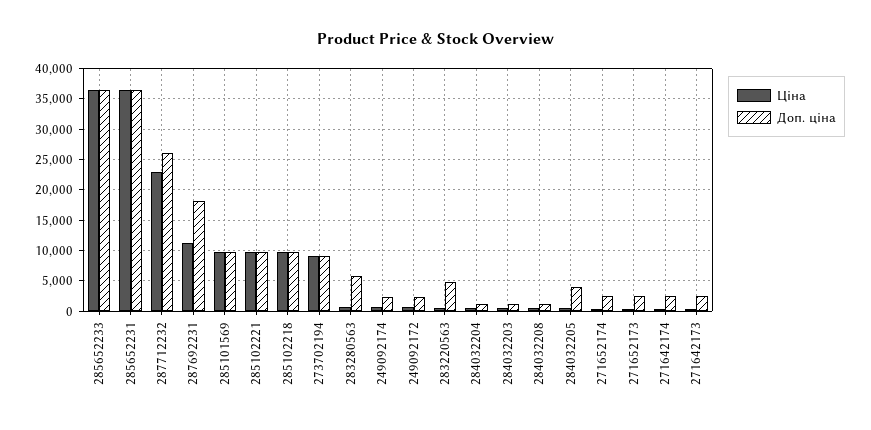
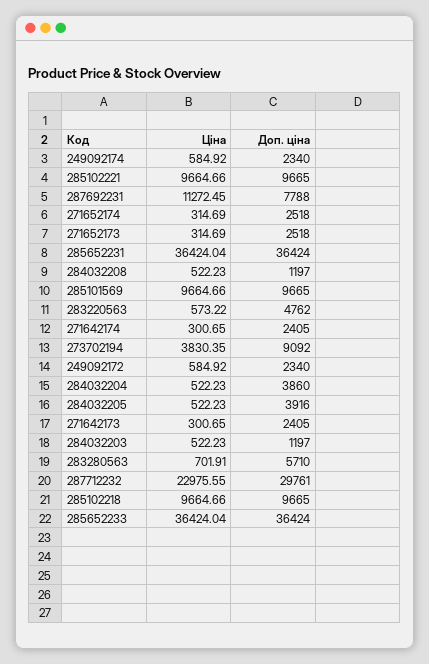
  {
    "Ціна": {
      "285652233": 36424.04,
      "285652231": 36424.04,
      "287712232": 22975.55,
      "287692231": 11272.45,
      "285101569": 9664.66,
      "285102221": 9664.66,
      "285102218": 9664.66,
-     "273702194": 9000,
+     "273702194": 3830.35,
      "283280563": 701.91,
      "249092174": 584.92,
      "249092172": 584.92,
      "283220563": 573.22,
      "284032204": 522.23,
      "284032203": 522.23,
      "284032208": 522.23,
      "284032205": 522.23,
      "271652174": 314.69,
      "271652173": 314.69,
      "271642174": 300.65,
      "271642173": 300.65
    },
    "Доп. ціна": {
      "285652233": 36424,
      "285652231": 36424,
-     "287712232": 26000,
+     "287712232": 29761,
-     "287692231": 18000,
+     "287692231": 7788,
      "285101569": 9665,
      "285102221": 9665,
      "285102218": 9665,
      "273702194": 9092,
      "283280563": 5710,
      "249092174": 2340,
      "249092172": 2340,
      "283220563": 4762,
-     "284032204": 1000,
+     "284032204": 3860,
      "284032203": 1197,
      "284032208": 1197,
      "284032205": 3916,
      "271652174": 2518,
      "271652173": 2518,
      "271642174": 2405,
      "271642173": 2405
    }
  }

